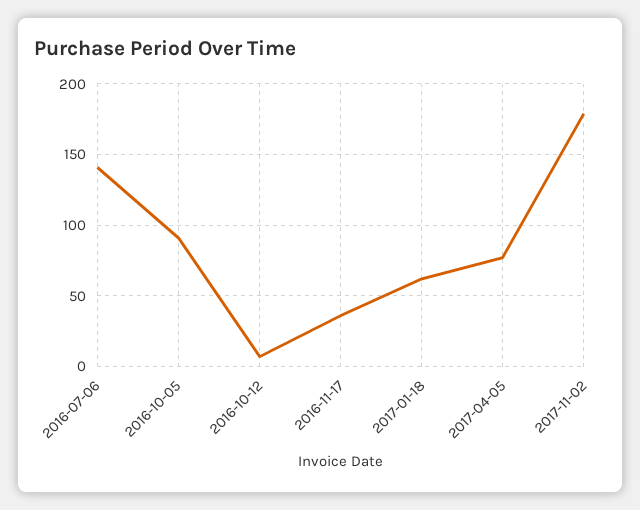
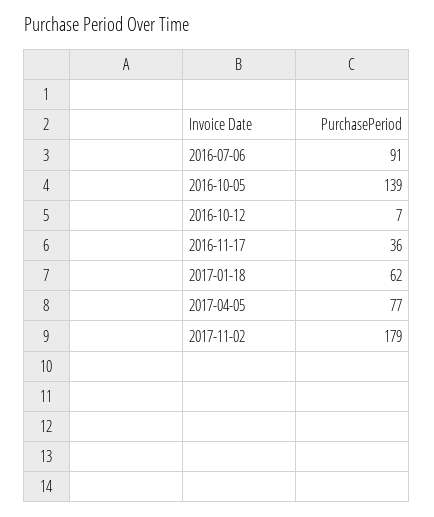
  {
-   "2016-07-06": 140,
+   "2016-07-06": 91,
-   "2016-10-05": 90,
+   "2016-10-05": 139,
    "2016-10-12": 7,
    "2016-11-17": 36,
    "2017-01-18": 62,
    "2017-04-05": 77,
    "2017-11-02": 179
  }

